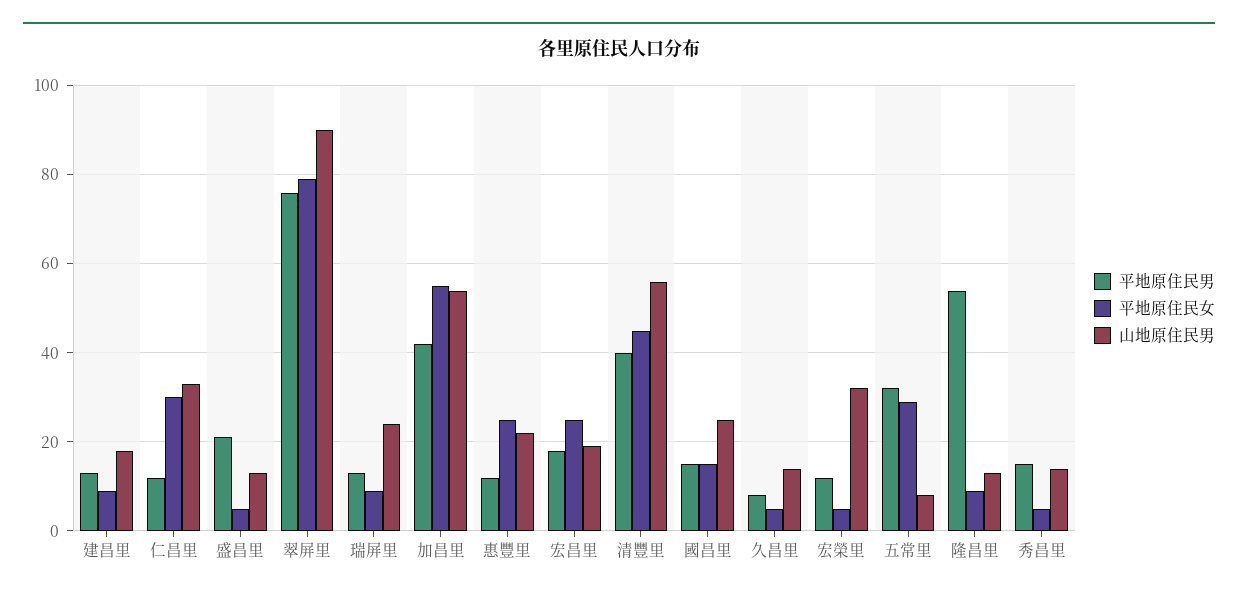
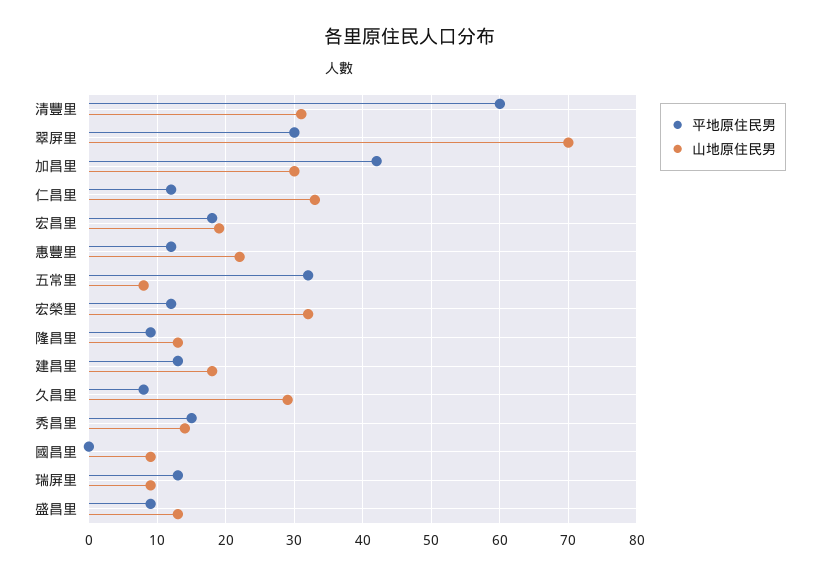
  {
    "平地原住民男": {
      "建昌里": 13,
      "仁昌里": 12,
-     "盛昌里": 20,
+     "盛昌里": 9,
-     "翠屏里": 75,
+     "翠屏里": 30,
      "瑞屏里": 13,
      "加昌里": 42,
      "惠豐里": 12,
      "宏昌里": 18,
-     "清豐里": 40,
+     "清豐里": 60,
-     "國昌里": 15,
+     "國昌里": 0,
      "久昌里": 8,
      "宏榮里": 12,
      "五常里": 32,
-     "隆昌里": 55,
+     "隆昌里": 9,
      "秀昌里": 15
    },
-   "平地原住民女": {
-     "建昌里": 10,
-     "仁昌里": 30,
-     "盛昌里": 5,
-     "翠屏里": 80,
-     "瑞屏里": 10,
-     "加昌里": 55,
-     "惠豐里": 25,
-     "宏昌里": 25,
-     "清豐里": 45,
-     "國昌里": 15,
-     "久昌里": 5,
-     "宏榮里": 5,
-     "五常里": 30,
-     "隆昌里": 10,
-     "秀昌里": 5
-   },
    "山地原住民男": {
      "建昌里": 18,
      "仁昌里": 33,
      "盛昌里": 13,
-     "翠屏里": 90,
+     "翠屏里": 70,
-     "瑞屏里": 25,
+     "瑞屏里": 9,
-     "加昌里": 55,
+     "加昌里": 30,
      "惠豐里": 22,
      "宏昌里": 19,
-     "清豐里": 55,
+     "清豐里": 31,
-     "國昌里": 25,
+     "國昌里": 9,
-     "久昌里": 15,
+     "久昌里": 29,
      "宏榮里": 32,
      "五常里": 8,
      "隆昌里": 13,
      "秀昌里": 14
    }
  }

